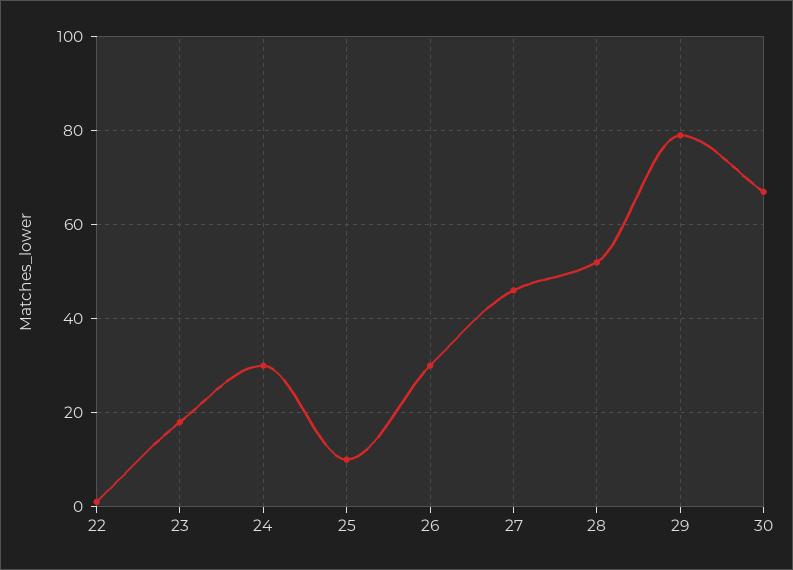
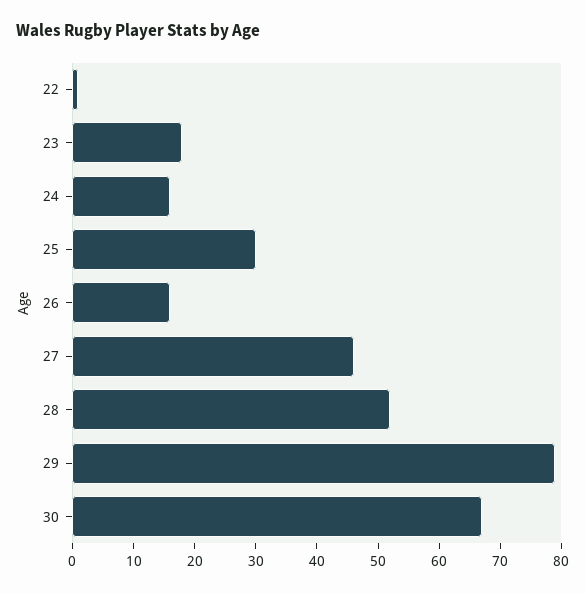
  {
    "22": 0,
    "23": 20,
-   "24": 30,
+   "24": 15,
-   "25": 10,
+   "25": 30,
-   "26": 30,
+   "26": 15,
    "27": 45,
    "28": 50,
    "29": 80,
    "30": 65
  }

